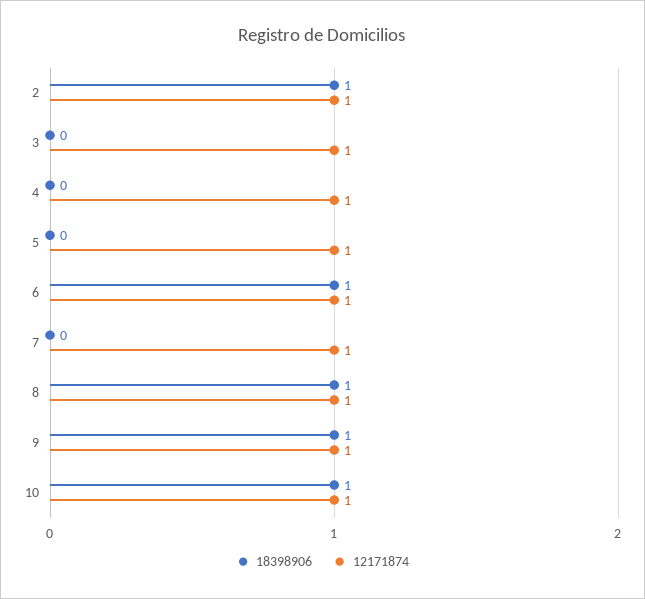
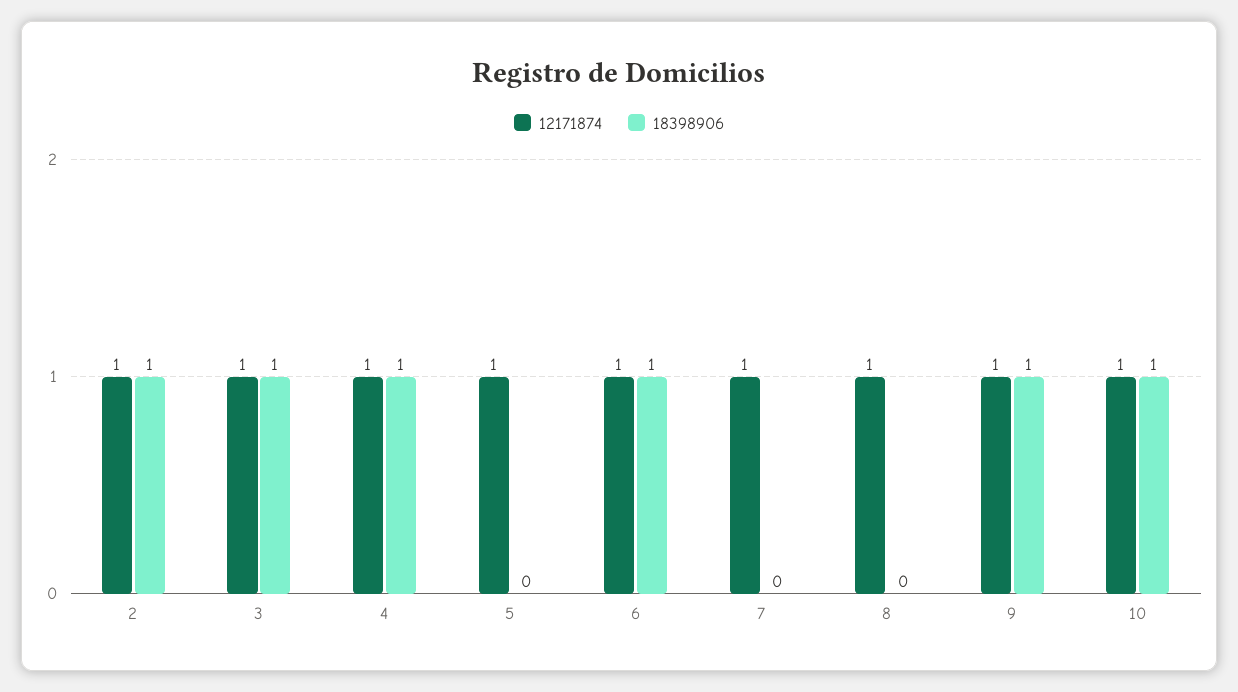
  {
    "18398906": {
      "2": 1,
-     "3": 0,
+     "3": 1,
-     "4": 0,
+     "4": 1,
      "5": 0,
      "6": 1,
      "7": 0,
-     "8": 1,
+     "8": 0,
      "9": 1,
      "10": 1
    },
    "12171874": {
      "2": 1,
      "3": 1,
      "4": 1,
      "5": 1,
      "6": 1,
      "7": 1,
      "8": 1,
      "9": 1,
      "10": 1
    }
  }

